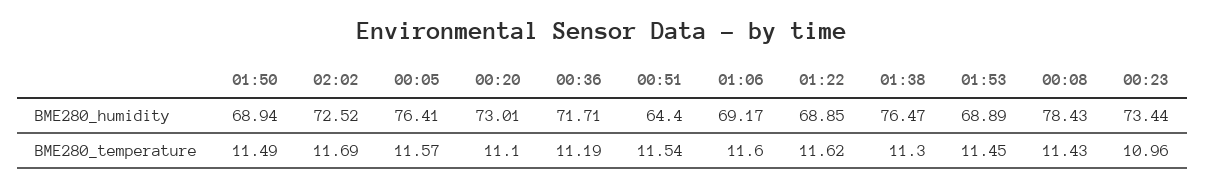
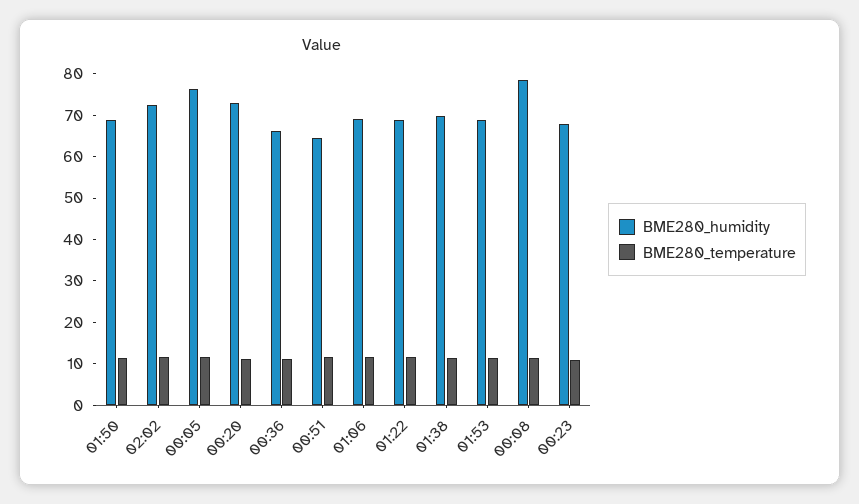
  {
    "BME280_humidity": {
      "01:50": 68.94,
      "02:02": 72.52,
      "00:05": 76.41,
      "00:20": 73.01,
-     "00:36": 71.71,
+     "00:36": 66,
      "00:51": 64.4,
      "01:06": 69.17,
      "01:22": 68.85,
-     "01:38": 76.47,
+     "01:38": 70,
      "01:53": 68.89,
      "00:08": 78.43,
-     "00:23": 73.44
+     "00:23": 68
    },
    "BME280_temperature": {
      "01:50": 11.49,
      "02:02": 11.69,
      "00:05": 11.57,
      "00:20": 11.1,
      "00:36": 11.19,
      "00:51": 11.54,
      "01:06": 11.6,
      "01:22": 11.62,
      "01:38": 11.3,
      "01:53": 11.45,
      "00:08": 11.43,
      "00:23": 10.96
    }
  }

